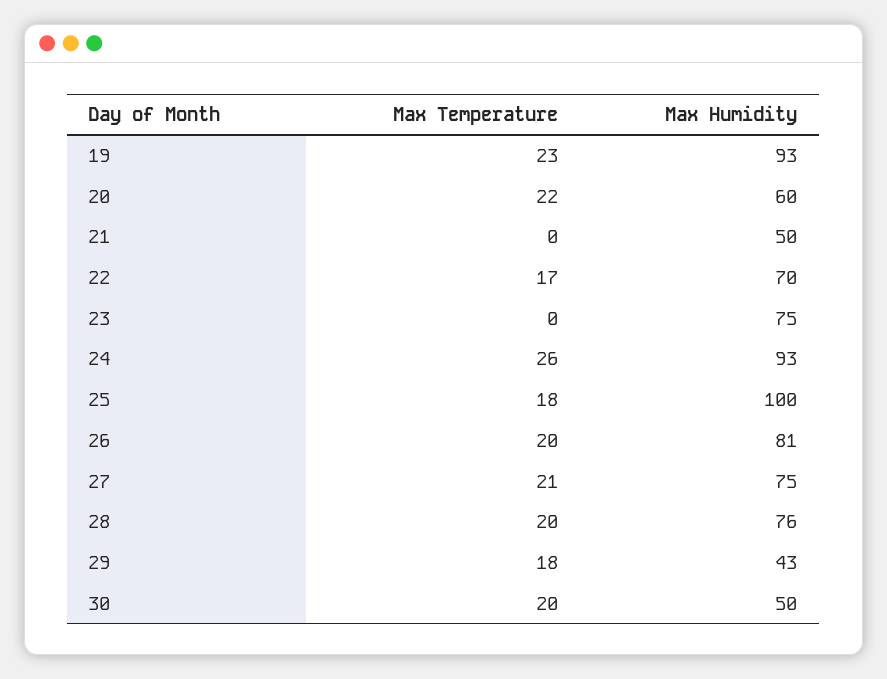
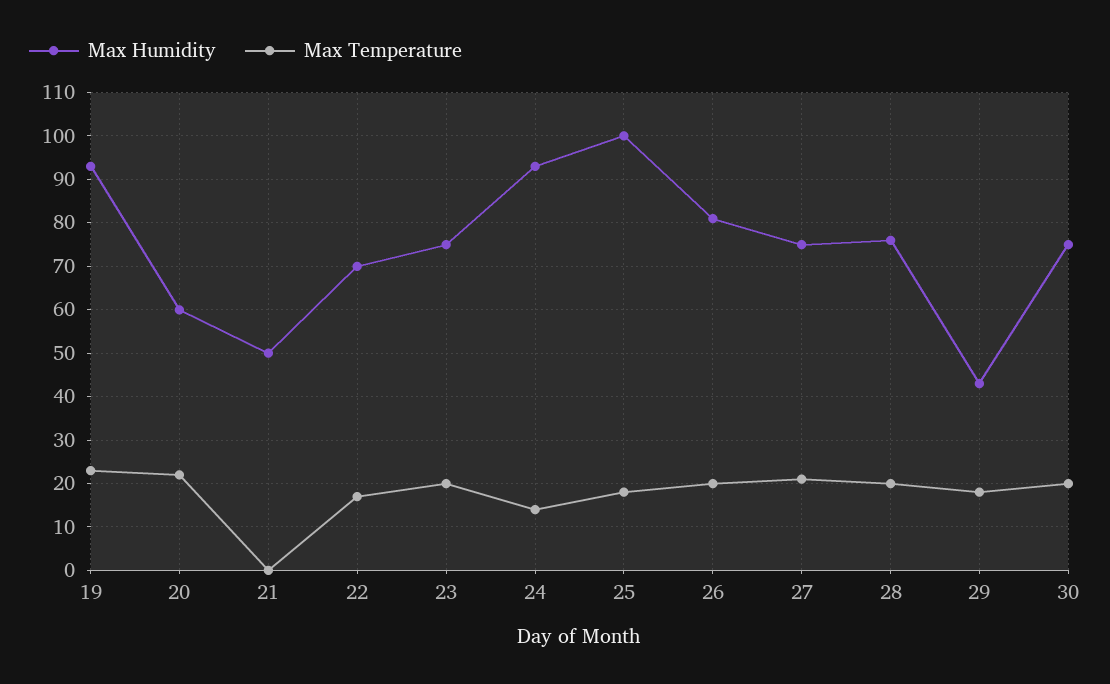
  {
    "Max Temperature": {
      "19": 23,
      "20": 22,
      "21": 0,
      "22": 17,
-     "23": 0,
+     "23": 20,
-     "24": 26,
+     "24": 15,
      "25": 18,
      "26": 20,
      "27": 21,
      "28": 20,
      "29": 18,
      "30": 20
    },
    "Max Humidity": {
      "19": 93,
      "20": 60,
      "21": 50,
      "22": 70,
      "23": 75,
      "24": 93,
      "25": 100,
      "26": 81,
      "27": 75,
      "28": 76,
      "29": 43,
-     "30": 50
+     "30": 75
    }
  }

